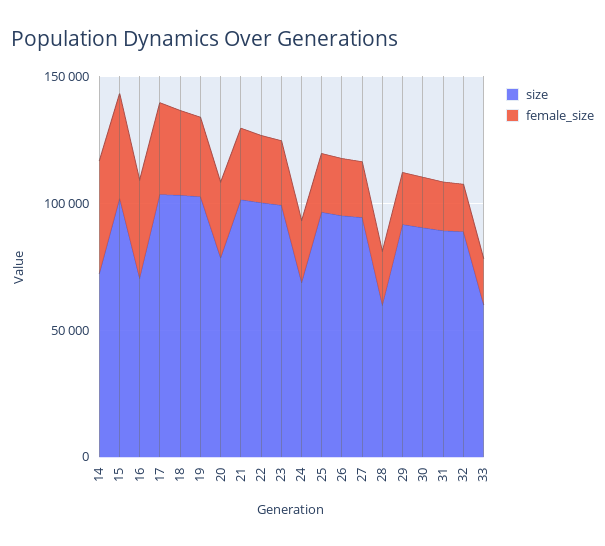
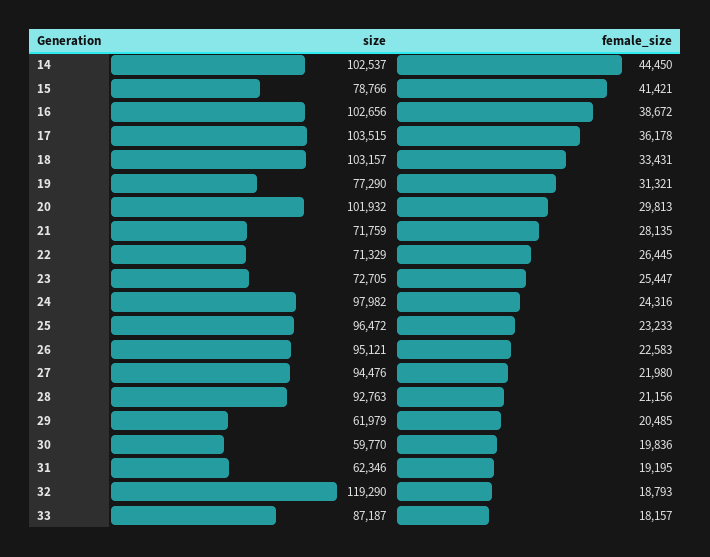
  {
    "size": {
-     "14": 70000,
+     "14": 102537,
-     "15": 100000,
+     "15": 78766,
-     "16": 70000,
+     "16": 102656,
      "17": 103515,
      "18": 103157,
-     "19": 100000,
+     "19": 77290,
-     "20": 80000,
+     "20": 101932,
-     "21": 100000,
+     "21": 71759,
-     "22": 100000,
+     "22": 71329,
-     "23": 100000,
+     "23": 72705,
-     "24": 70000,
+     "24": 97982,
      "25": 96472,
      "26": 95121,
      "27": 94476,
-     "28": 60000,
+     "28": 92763,
-     "29": 90000,
+     "29": 61979,
-     "30": 90000,
+     "30": 59770,
-     "31": 90000,
+     "31": 62346,
-     "32": 90000,
+     "32": 119290,
-     "33": 60000
+     "33": 87187
    },
    "female_size": {
      "14": 44450,
      "15": 41421,
      "16": 38672,
      "17": 36178,
      "18": 33431,
      "19": 31321,
      "20": 29813,
      "21": 28135,
      "22": 26445,
      "23": 25447,
      "24": 24316,
      "25": 23233,
      "26": 22583,
      "27": 21980,
      "28": 21156,
      "29": 20485,
      "30": 19836,
      "31": 19195,
      "32": 18793,
      "33": 18157
    }
  }

